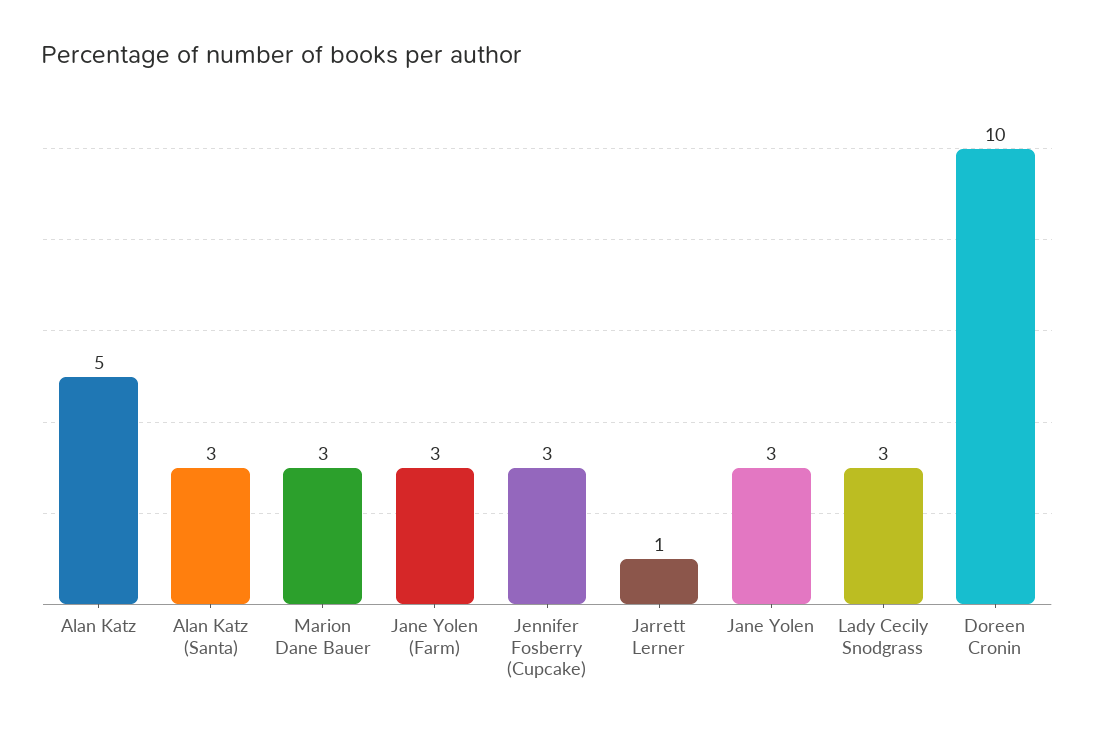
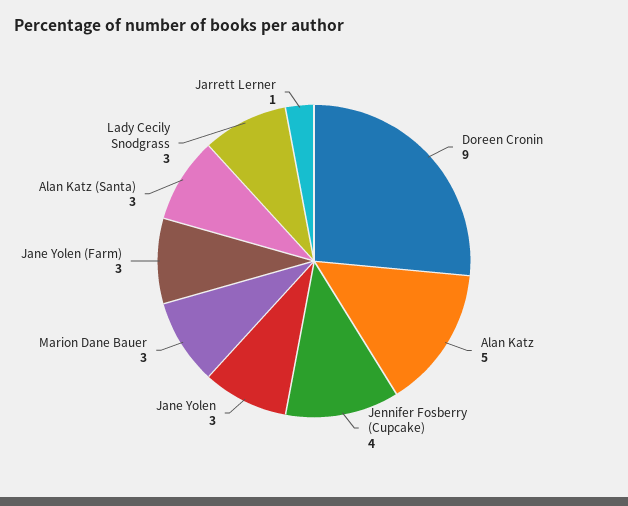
  {
    "Alan Katz": 5,
    "Alan Katz (Santa)": 3,
    "Marion Dane Bauer": 3,
    "Jane Yolen (Farm)": 3,
-   "Jennifer Fosberry (Cupcake)": 3,
+   "Jennifer Fosberry (Cupcake)": 4,
    "Jarrett Lerner": 1,
    "Jane Yolen": 3,
    "Lady Cecily Snodgrass": 3,
-   "Doreen Cronin": 10
+   "Doreen Cronin": 9
  }

